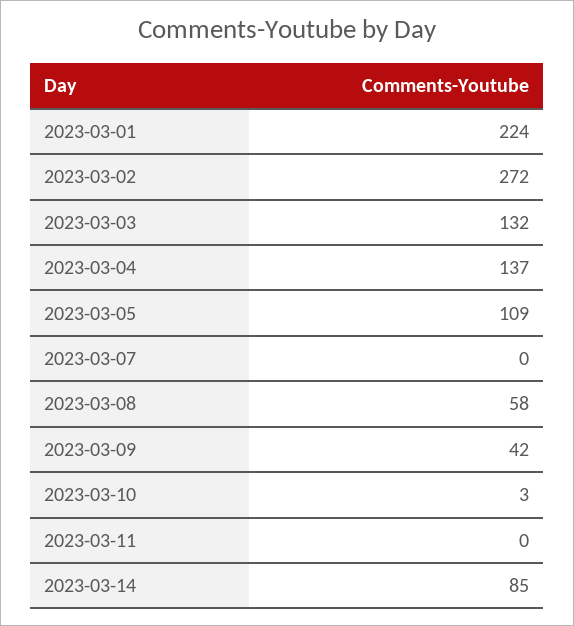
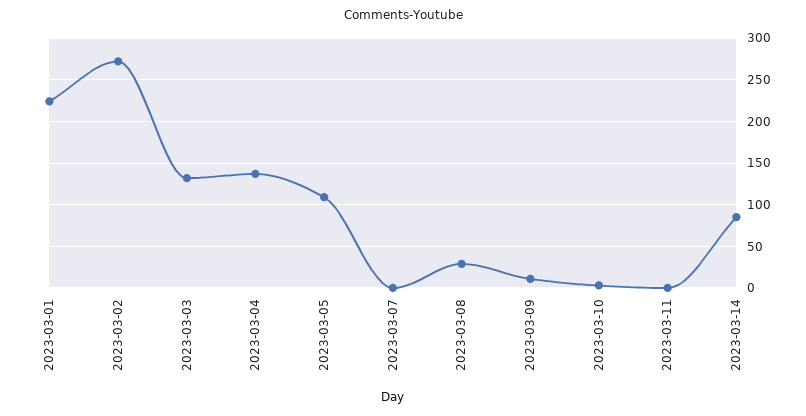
  {
    "2023-03-01": 224,
    "2023-03-02": 272,
    "2023-03-03": 132,
    "2023-03-04": 137,
    "2023-03-05": 109,
    "2023-03-07": 0,
-   "2023-03-08": 58,
+   "2023-03-08": 30,
-   "2023-03-09": 42,
+   "2023-03-09": 10,
    "2023-03-10": 3,
    "2023-03-11": 0,
    "2023-03-14": 85
  }

